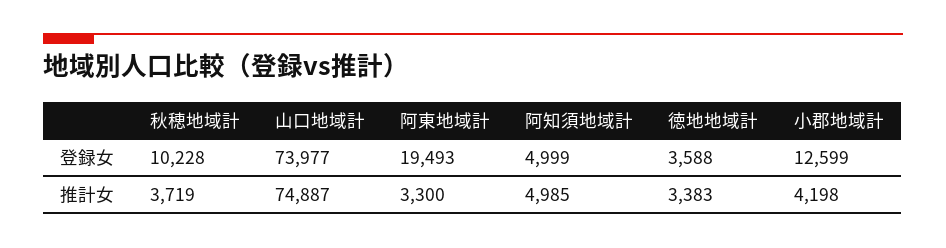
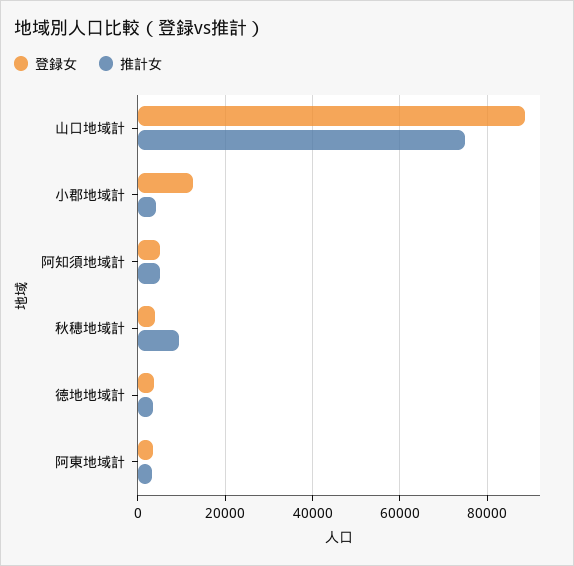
  {
    "登録女": {
-     "秋穂地域計": 10228,
+     "秋穂地域計": 4000,
-     "山口地域計": 73977,
+     "山口地域計": 88000,
-     "阿東地域計": 19493,
+     "阿東地域計": 4000,
      "阿知須地域計": 4999,
      "徳地地域計": 3588,
      "小郡地域計": 12599
    },
    "推計女": {
-     "秋穂地域計": 3719,
+     "秋穂地域計": 10000,
      "山口地域計": 74887,
      "阿東地域計": 3300,
      "阿知須地域計": 4985,
      "徳地地域計": 3383,
      "小郡地域計": 4198
    }
  }

